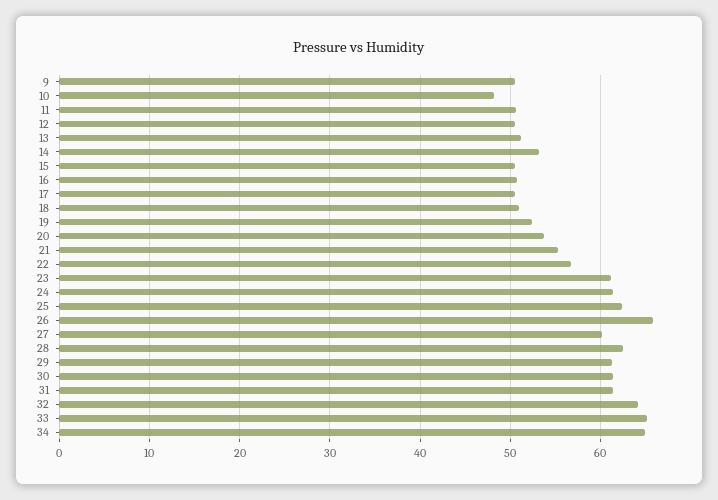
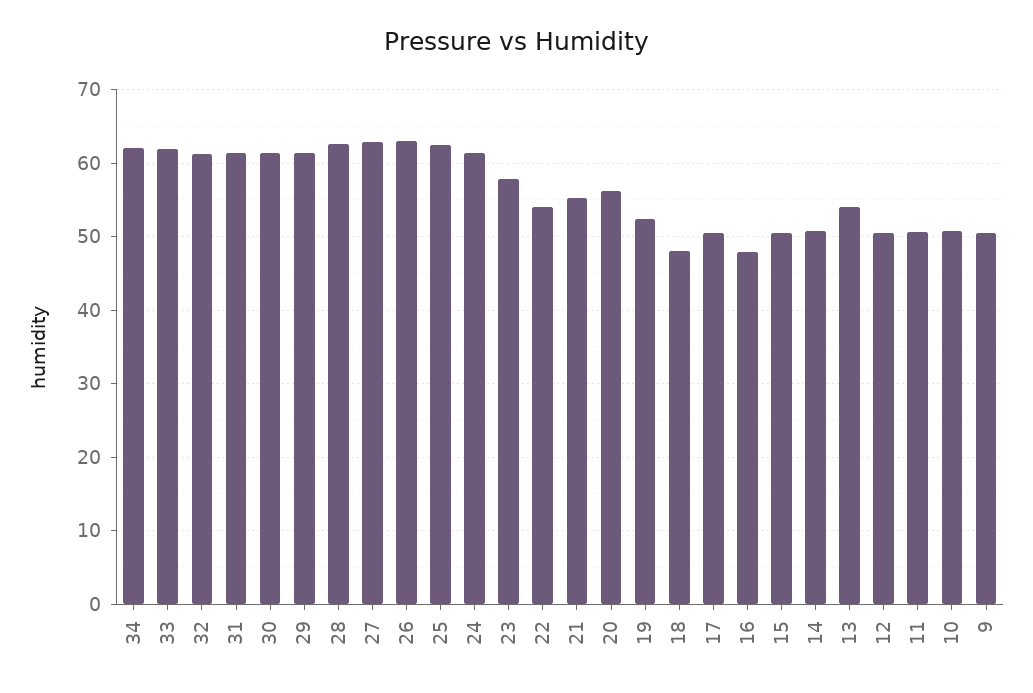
  {
    "9": 51,
-   "10": 48,
+   "10": 51,
    "11": 51,
    "12": 51,
-   "13": 51,
+   "13": 54,
-   "14": 53,
+   "14": 51,
    "15": 51,
-   "16": 51,
+   "16": 48,
    "17": 51,
-   "18": 51,
+   "18": 48,
    "19": 52,
-   "20": 54,
+   "20": 56,
    "21": 55,
-   "22": 57,
+   "22": 54,
-   "23": 61,
+   "23": 58,
    "24": 61,
    "25": 62,
-   "26": 66,
+   "26": 63,
-   "27": 60,
+   "27": 63,
    "28": 63,
    "29": 61,
    "30": 61,
    "31": 61,
-   "32": 64,
+   "32": 61,
-   "33": 65,
+   "33": 62,
-   "34": 65
+   "34": 62
  }

